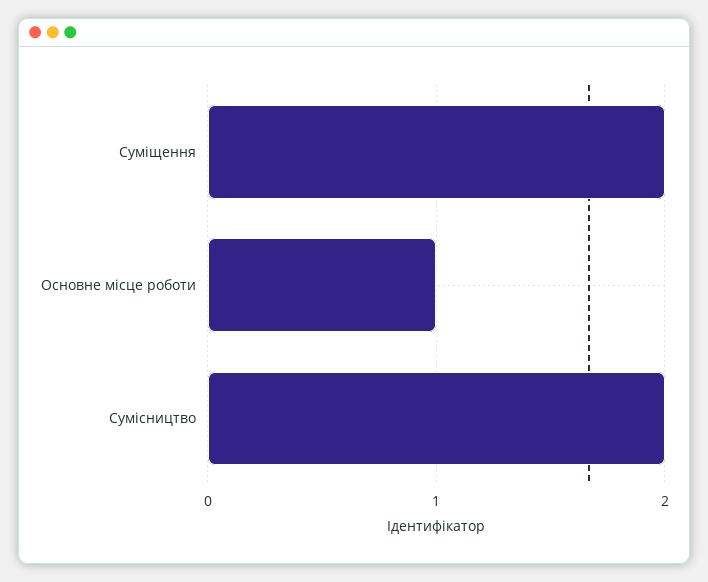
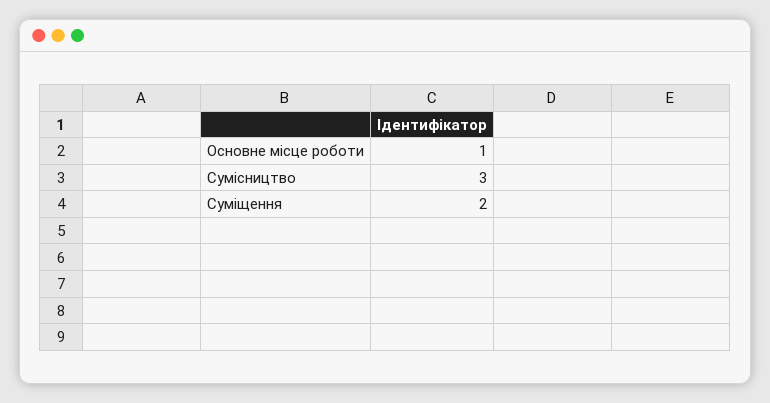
  {
    "Суміщення": 2,
    "Основне місце роботи": 1,
-   "Сумісництво": 2
+   "Сумісництво": 3
  }

